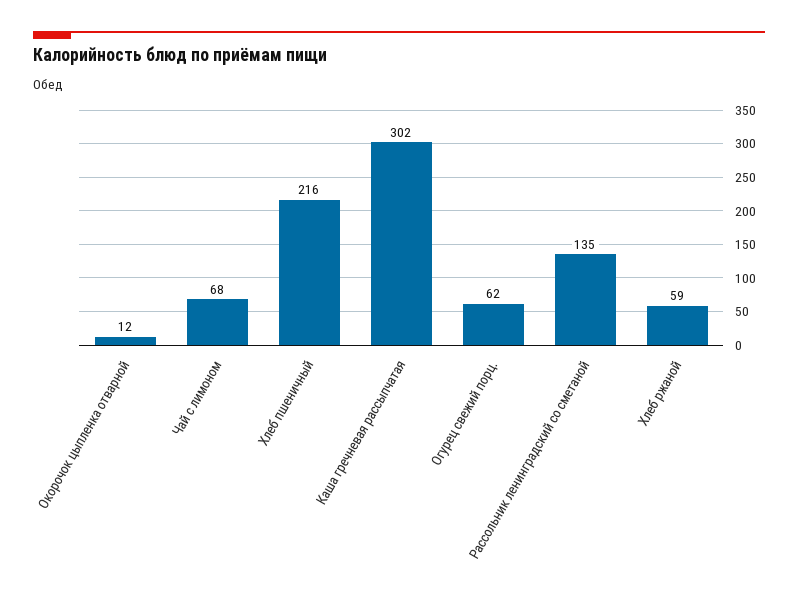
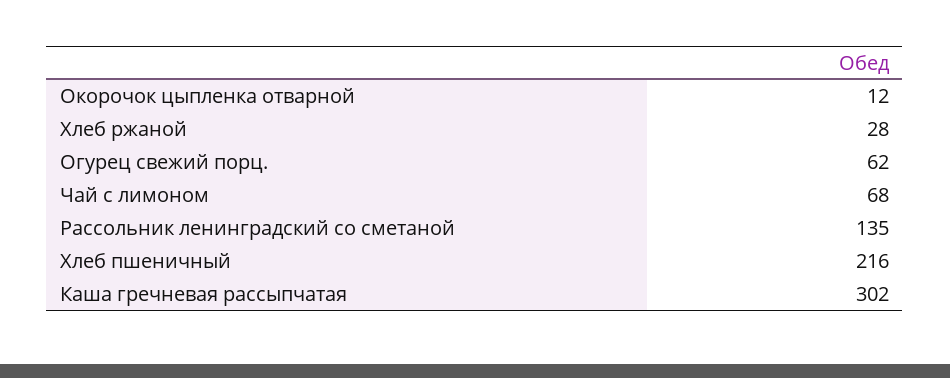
  {
    "Окорочок цыпленка отварной": 12,
    "Чай с лимоном": 68,
    "Хлеб пшеничный": 216,
    "Каша гречневая рассыпчатая": 302,
    "Огурец свежий порц.": 62,
    "Рассольник ленинградский со сметаной": 135,
-   "Хлеб ржаной": 59
+   "Хлеб ржаной": 28
  }

